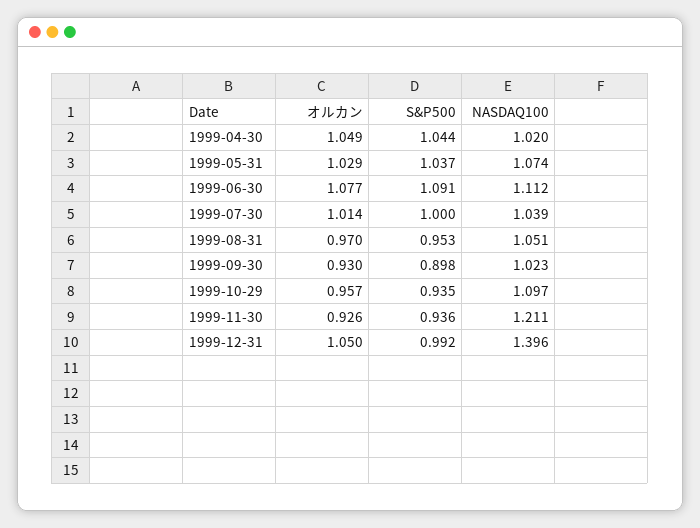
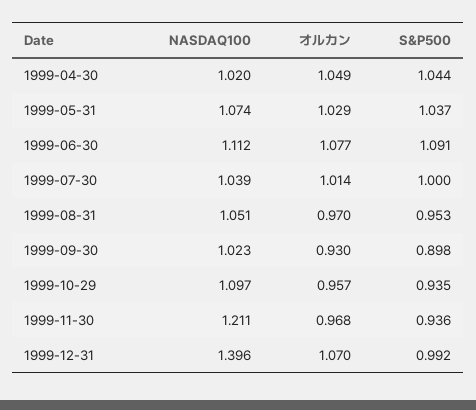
  {
    "オルカン": {
      "1999-04-30": 1.049,
      "1999-05-31": 1.029,
      "1999-06-30": 1.077,
      "1999-07-30": 1.014,
      "1999-08-31": 0.97,
      "1999-09-30": 0.93,
      "1999-10-29": 0.957,
-     "1999-11-30": 0.926,
+     "1999-11-30": 0.968,
-     "1999-12-31": 1.05
+     "1999-12-31": 1.07
    },
    "S&P500": {
      "1999-04-30": 1.044,
      "1999-05-31": 1.037,
      "1999-06-30": 1.091,
      "1999-07-30": 1,
      "1999-08-31": 0.953,
      "1999-09-30": 0.898,
      "1999-10-29": 0.935,
      "1999-11-30": 0.936,
      "1999-12-31": 0.992
    },
    "NASDAQ100": {
      "1999-04-30": 1.02,
      "1999-05-31": 1.074,
      "1999-06-30": 1.112,
      "1999-07-30": 1.039,
      "1999-08-31": 1.051,
      "1999-09-30": 1.023,
      "1999-10-29": 1.097,
      "1999-11-30": 1.211,
      "1999-12-31": 1.396
    }
  }

